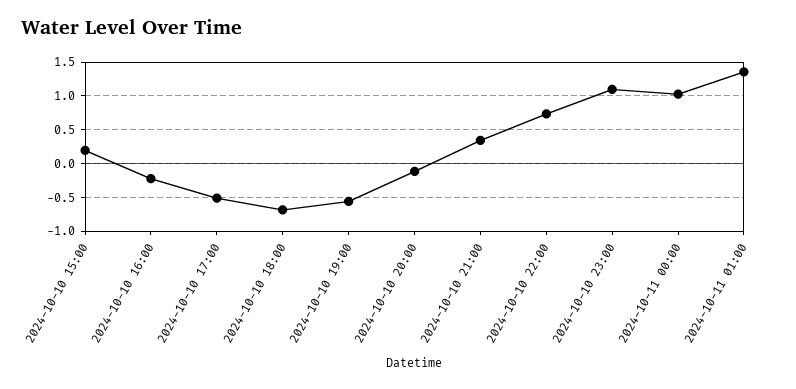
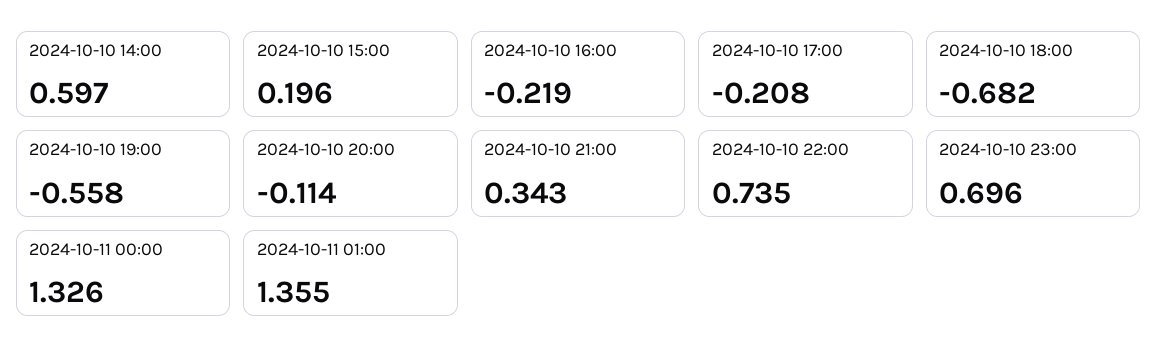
  {
    "2024-10-10 15:00": 0.196,
    "2024-10-10 16:00": -0.219,
-   "2024-10-10 17:00": -0.5,
+   "2024-10-10 17:00": -0.208,
    "2024-10-10 18:00": -0.682,
    "2024-10-10 19:00": -0.558,
    "2024-10-10 20:00": -0.114,
    "2024-10-10 21:00": 0.343,
    "2024-10-10 22:00": 0.735,
-   "2024-10-10 23:00": 1.1,
+   "2024-10-10 23:00": 0.696,
-   "2024-10-11 00:00": 1,
+   "2024-10-11 00:00": 1.326,
-   "2024-10-11 01:00": 1.355
+   "2024-10-11 01:00": 1.355,
+   "2024-10-10 14:00": 0.597
  }

